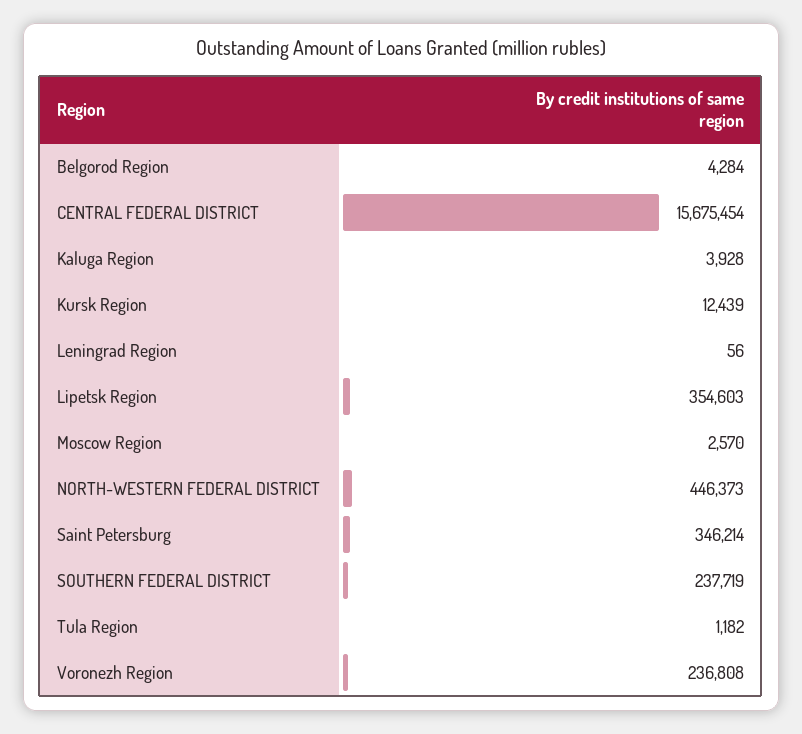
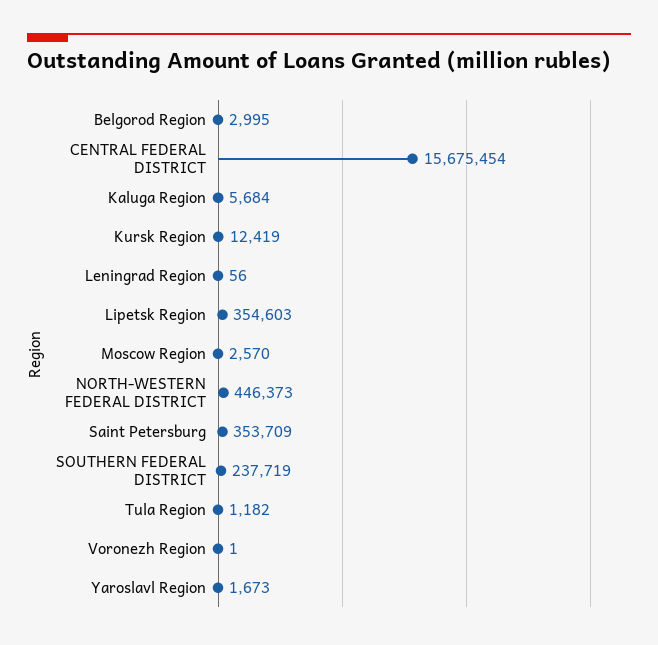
  {
-   "Belgorod Region": 4284,
+   "Belgorod Region": 2995,
    "CENTRAL FEDERAL DISTRICT": 15675454,
-   "Kaluga Region": 3928,
+   "Kaluga Region": 5684,
-   "Kursk Region": 12439,
+   "Kursk Region": 12419,
    "Leningrad Region": 56,
    "Lipetsk Region": 354603,
    "Moscow Region": 2570,
    "NORTH-WESTERN FEDERAL DISTRICT": 446373,
-   "Saint Petersburg": 346214,
+   "Saint Petersburg": 353709,
    "SOUTHERN FEDERAL DISTRICT": 237719,
    "Tula Region": 1182,
-   "Voronezh Region": 236808
+   "Voronezh Region": 1,
+   "Yaroslavl Region": 1673
  }

